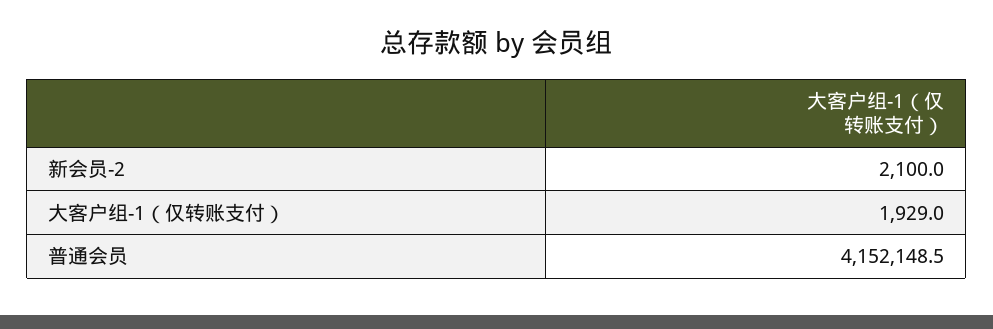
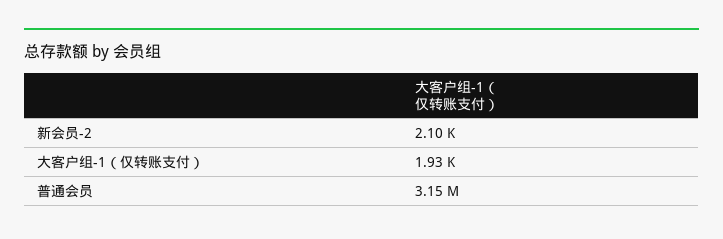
  {
    "新会员-2": 2100,
    "大客户组-1（仅转账支付）": 1929,
-   "普通会员": 4152148.5
+   "普通会员": 3150000
  }

